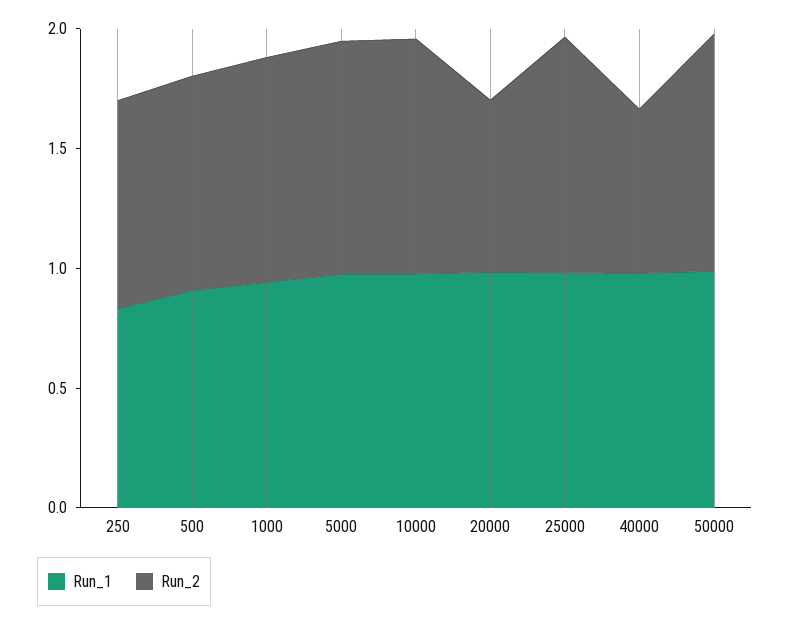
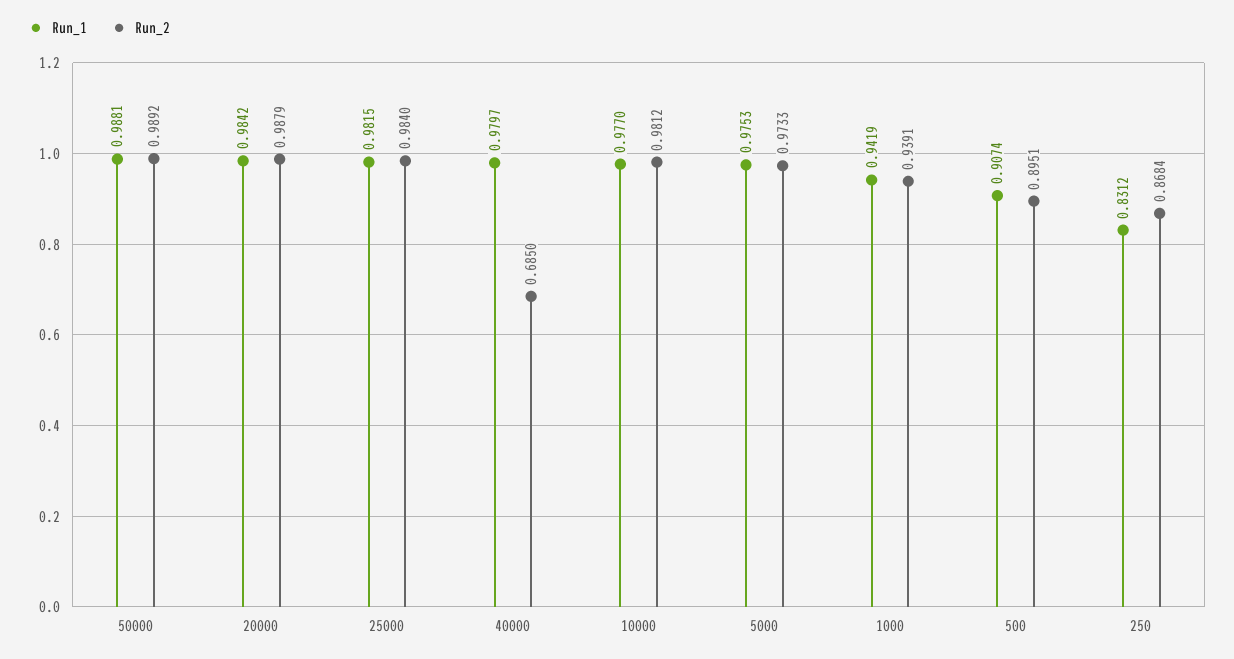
  {
    "Run_1": {
      "250": 0.8312,
      "500": 0.9074,
      "1000": 0.9419,
      "5000": 0.9753,
      "10000": 0.977,
      "20000": 0.9842,
      "25000": 0.9815,
      "40000": 0.9797,
      "50000": 0.9881
    },
    "Run_2": {
      "250": 0.8684,
      "500": 0.8951,
      "1000": 0.9391,
      "5000": 0.9733,
      "10000": 0.9812,
-     "20000": 0.7,
+     "20000": 0.9879,
      "25000": 0.984,
      "40000": 0.685,
      "50000": 0.9892
    }
  }

